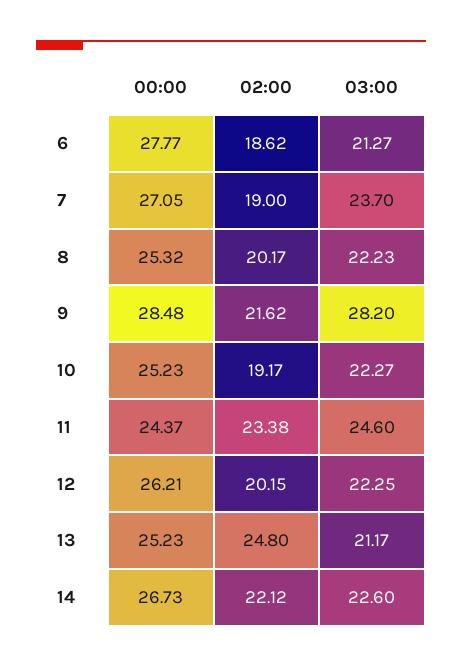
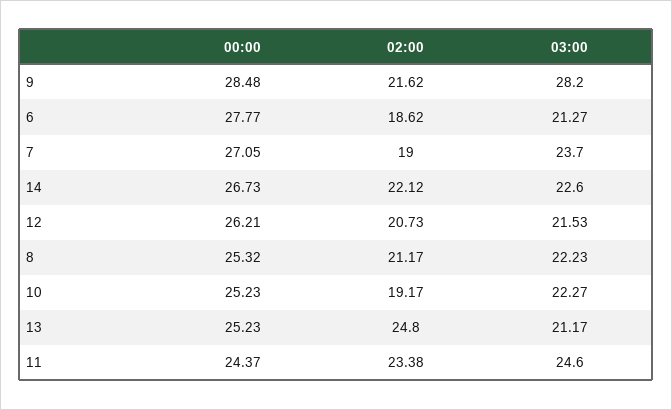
  {
    "00:00": {
      "6": 27.77,
      "7": 27.05,
      "8": 25.32,
      "9": 28.48,
      "10": 25.23,
      "11": 24.37,
      "12": 26.21,
      "13": 25.23,
      "14": 26.73
    },
    "02:00": {
      "6": 18.62,
      "7": 19,
-     "8": 20.17,
+     "8": 21.17,
      "9": 21.62,
      "10": 19.17,
      "11": 23.38,
-     "12": 20.15,
+     "12": 20.73,
      "13": 24.8,
      "14": 22.12
    },
    "03:00": {
      "6": 21.27,
      "7": 23.7,
      "8": 22.23,
      "9": 28.2,
      "10": 22.27,
      "11": 24.6,
-     "12": 22.25,
+     "12": 21.53,
      "13": 21.17,
      "14": 22.6
    }
  }

